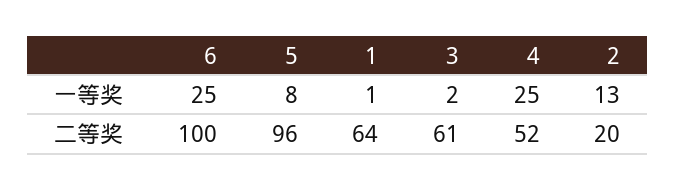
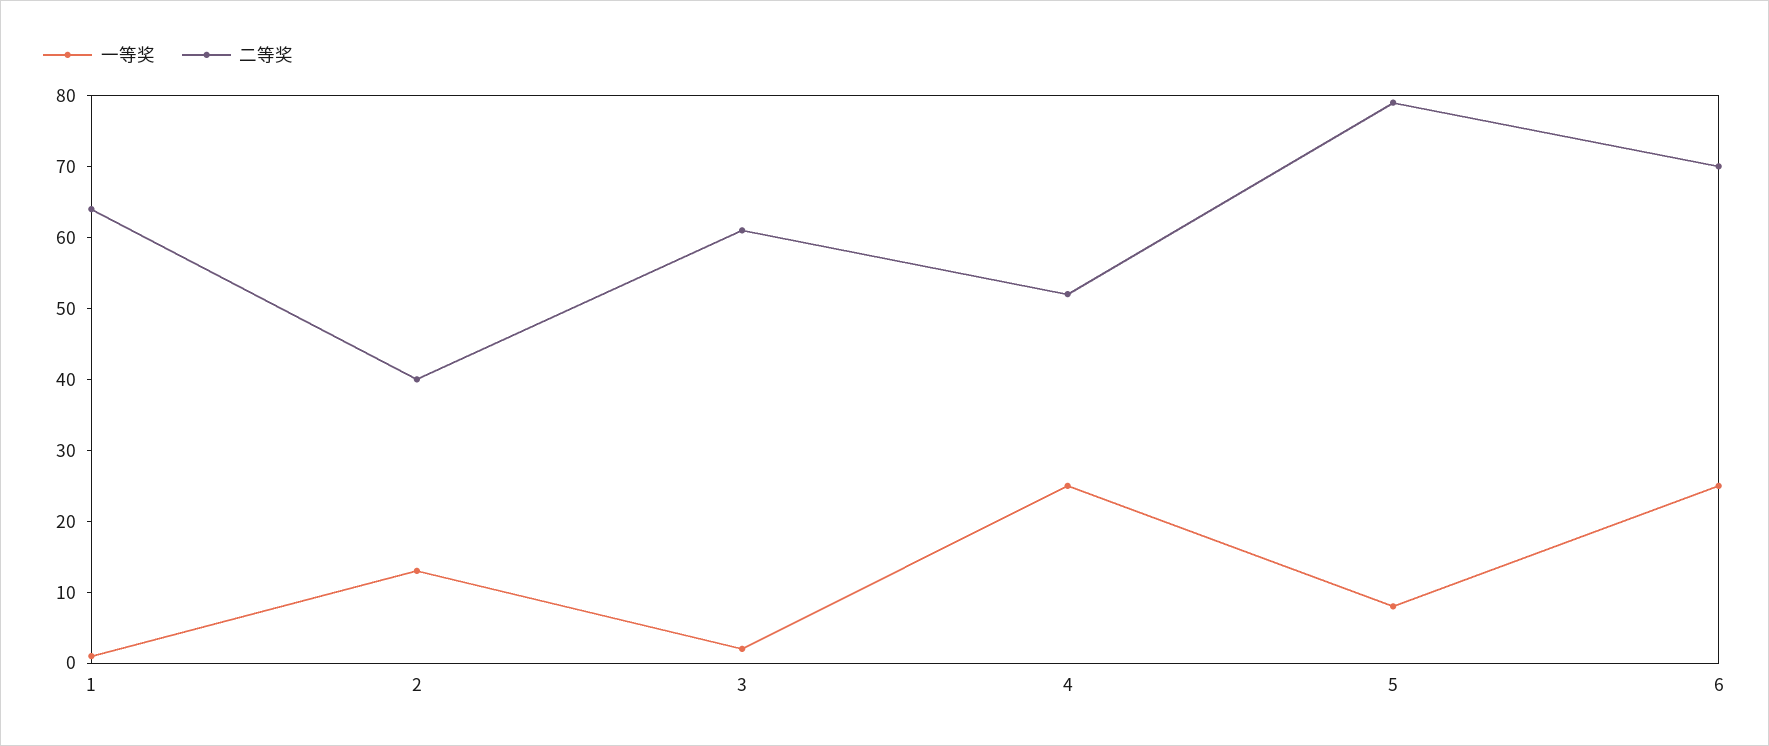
  {
    "一等奖": {
      "6": 25,
      "5": 8,
      "1": 1,
      "3": 2,
      "4": 25,
      "2": 13
    },
    "二等奖": {
-     "6": 100,
+     "6": 70,
-     "5": 96,
+     "5": 80,
      "1": 64,
      "3": 61,
      "4": 52,
-     "2": 20
+     "2": 40
    }
  }

